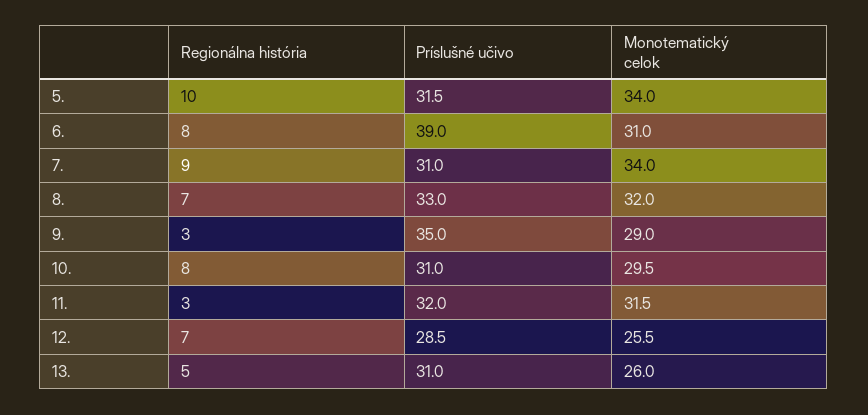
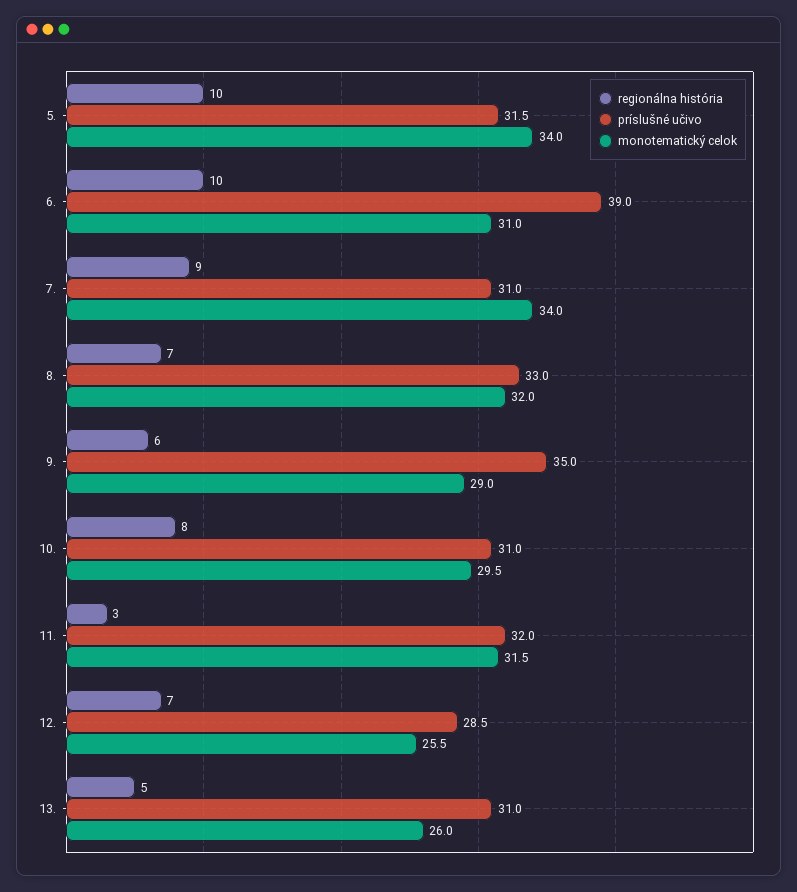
  {
    "Regionálna história": {
      "5.": 10,
-     "6.": 8,
+     "6.": 10,
      "7.": 9,
      "8.": 7,
-     "9.": 3,
+     "9.": 6,
      "10.": 8,
      "11.": 3,
      "12.": 7,
      "13.": 5
    },
    "Príslušné učivo": {
      "5.": 31.5,
      "6.": 39,
      "7.": 31,
      "8.": 33,
      "9.": 35,
      "10.": 31,
      "11.": 32,
      "12.": 28.5,
      "13.": 31
    },
    "Monotematický celok": {
      "5.": 34,
      "6.": 31,
      "7.": 34,
      "8.": 32,
      "9.": 29,
      "10.": 29.5,
      "11.": 31.5,
      "12.": 25.5,
      "13.": 26
    }
  }

